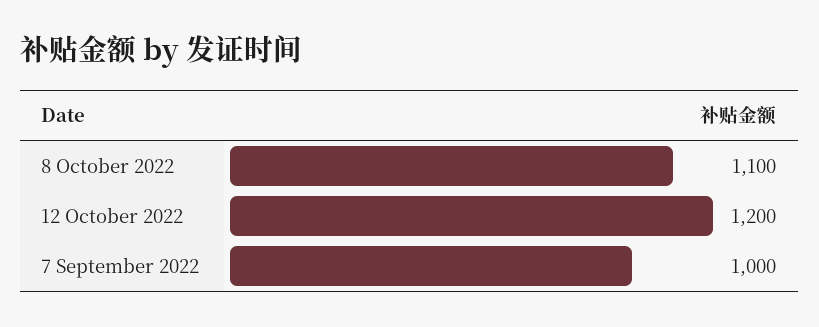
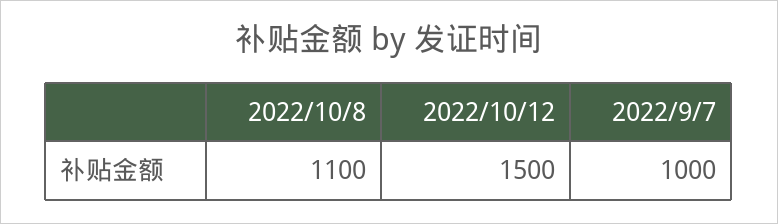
  {
    "8 October 2022": 1100,
-   "12 October 2022": 1200,
+   "12 October 2022": 1500,
    "7 September 2022": 1000
  }

